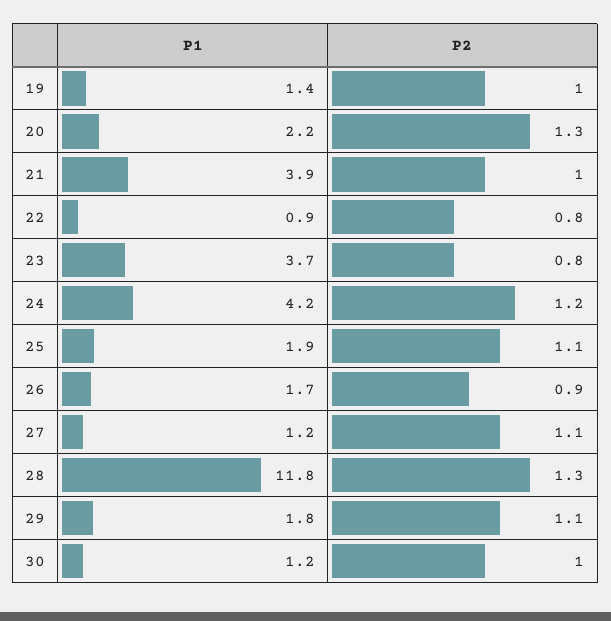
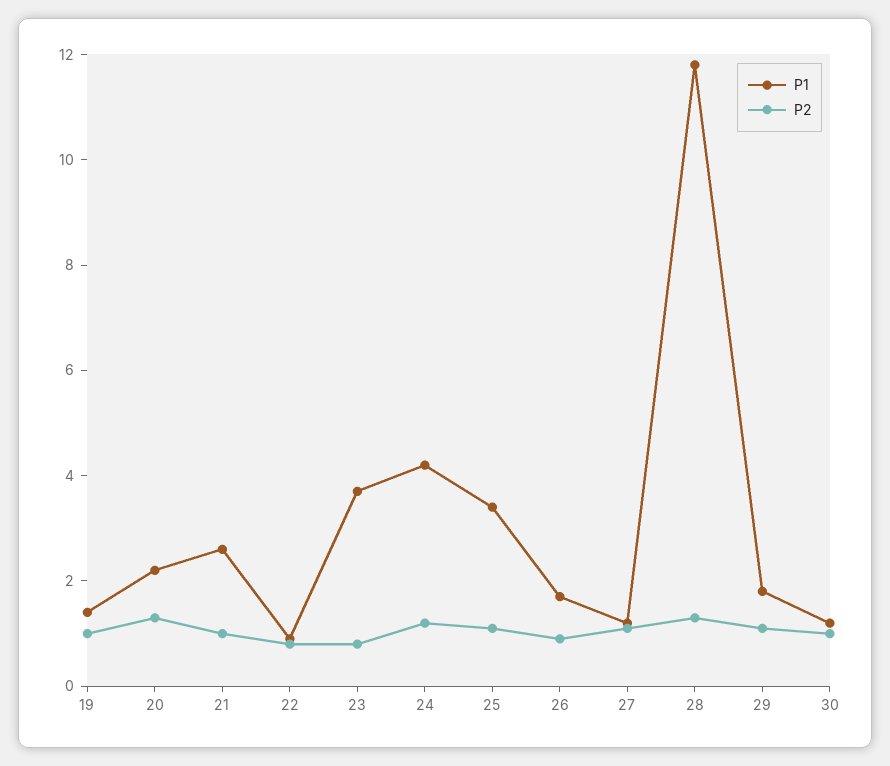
  {
    "P1": {
      "19": 1.4,
      "20": 2.2,
-     "21": 3.9,
+     "21": 2.5,
      "22": 0.9,
      "23": 3.7,
      "24": 4.2,
-     "25": 1.9,
+     "25": 3.5,
      "26": 1.7,
      "27": 1.2,
      "28": 11.8,
      "29": 1.8,
      "30": 1.2
    },
    "P2": {
      "19": 1,
      "20": 1.3,
      "21": 1,
      "22": 0.8,
      "23": 0.8,
      "24": 1.2,
      "25": 1.1,
      "26": 0.9,
      "27": 1.1,
      "28": 1.3,
      "29": 1.1,
      "30": 1
    }
  }

